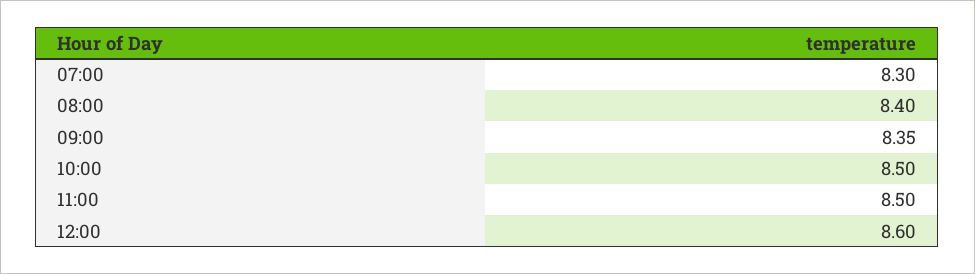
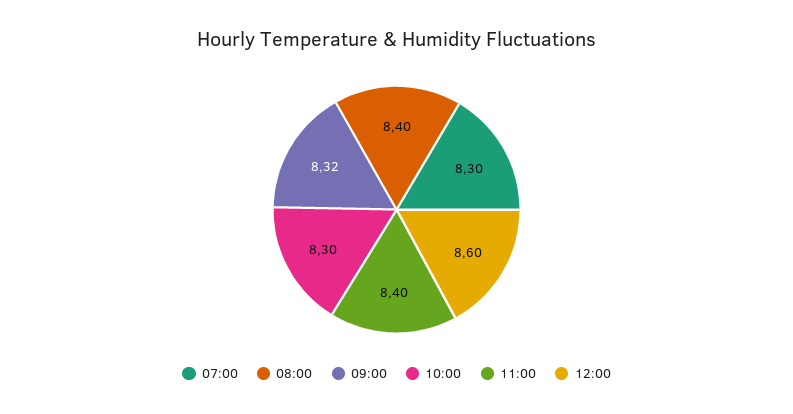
  {
    "07:00": 8.3,
    "08:00": 8.4,
-   "09:00": 8.35,
+   "09:00": 8.32,
-   "10:00": 8.5,
+   "10:00": 8.3,
-   "11:00": 8.5,
+   "11:00": 8.4,
    "12:00": 8.6
  }

